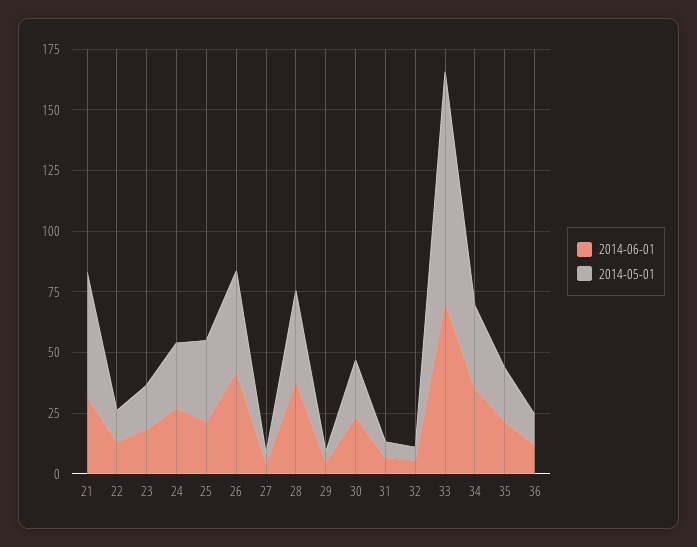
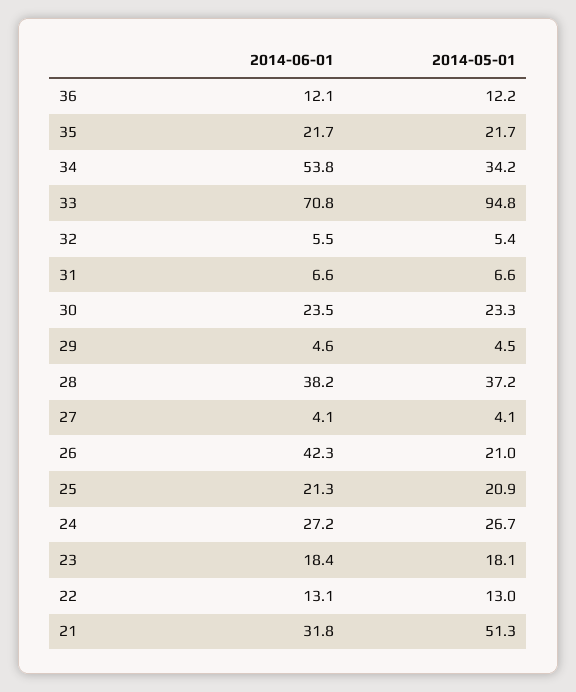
  {
    "2014-06-01": {
      "21": 31.8,
      "22": 13.1,
      "23": 18.4,
      "24": 27.2,
      "25": 21.3,
      "26": 42.3,
      "27": 4.1,
      "28": 38.2,
      "29": 4.6,
      "30": 23.5,
      "31": 6.6,
      "32": 5.5,
      "33": 70.8,
-     "34": 35,
+     "34": 53.8,
      "35": 21.7,
      "36": 12.1
    },
    "2014-05-01": {
      "21": 51.3,
      "22": 13,
      "23": 18.1,
      "24": 26.7,
-     "25": 35,
+     "25": 20.9,
-     "26": 40,
+     "26": 21,
      "27": 4.1,
      "28": 37.2,
      "29": 4.5,
      "30": 23.3,
      "31": 6.6,
      "32": 5.4,
      "33": 94.8,
      "34": 34.2,
      "35": 21.7,
      "36": 12.2
    }
  }

